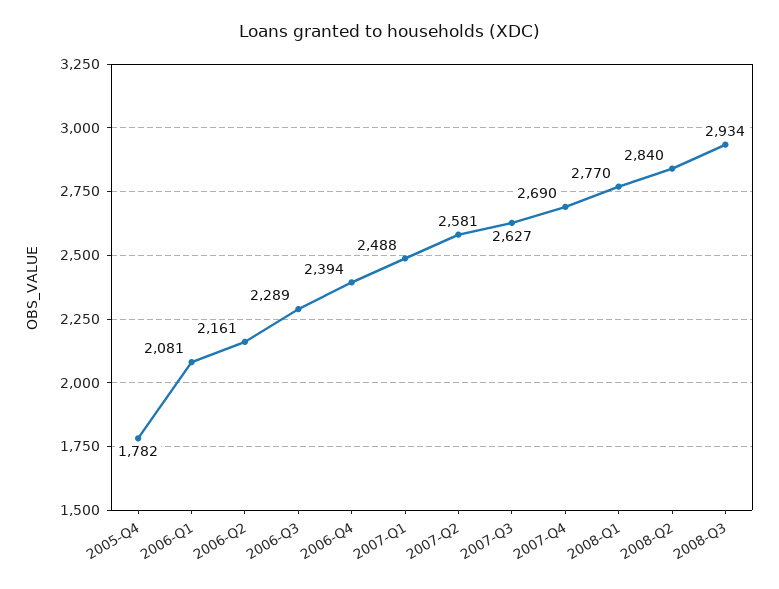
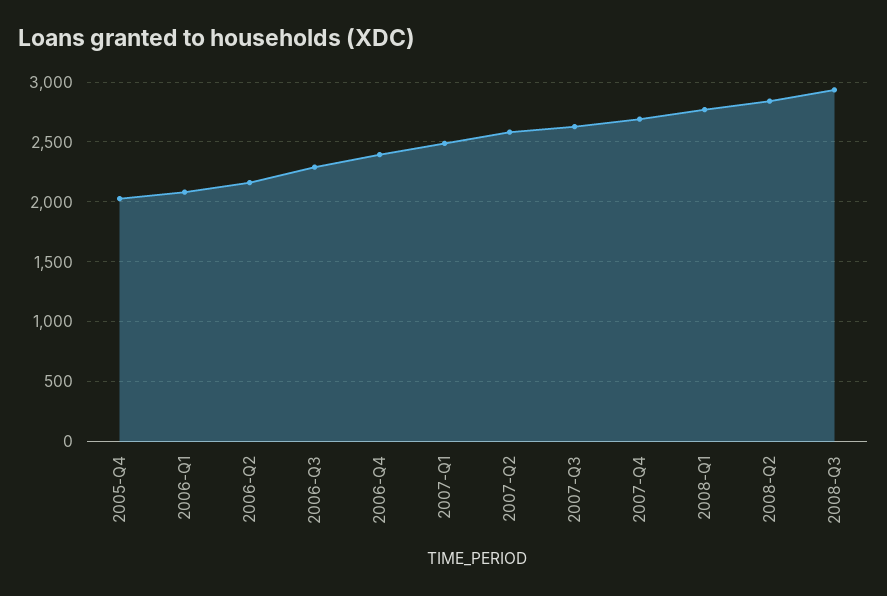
  {
-   "2005-Q4": 1782,
+   "2005-Q4": 2000,
    "2006-Q1": 2081,
    "2006-Q2": 2161,
    "2006-Q3": 2289,
    "2006-Q4": 2394,
    "2007-Q1": 2488,
    "2007-Q2": 2581,
    "2007-Q3": 2627,
    "2007-Q4": 2690,
    "2008-Q1": 2770,
    "2008-Q2": 2840,
    "2008-Q3": 2934
  }

